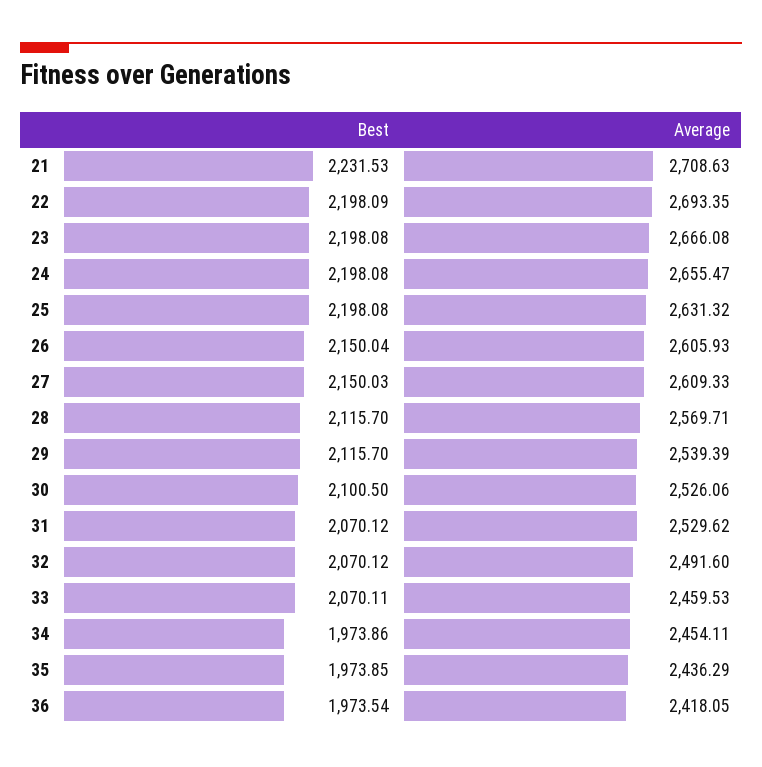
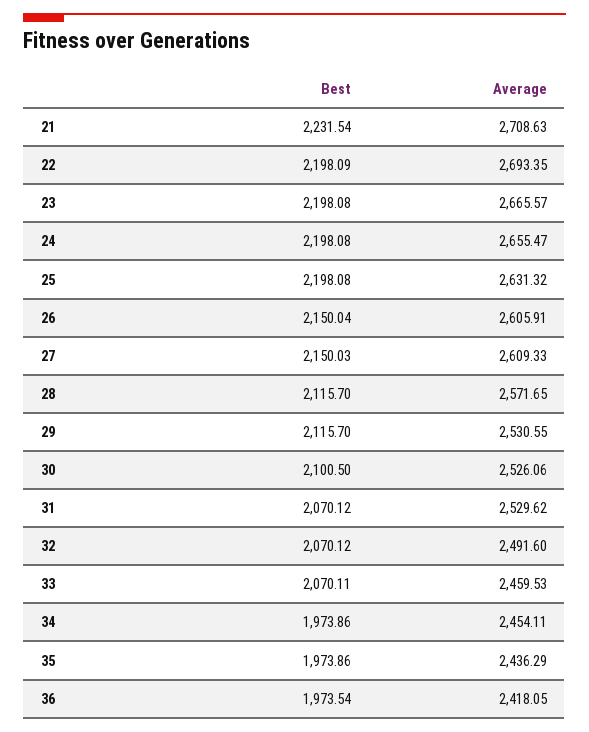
  {
    "Best": {
-     "21": 2231.53,
+     "21": 2231.54,
      "22": 2198.09,
      "23": 2198.08,
      "24": 2198.08,
      "25": 2198.08,
      "26": 2150.04,
      "27": 2150.03,
      "28": 2115.7,
      "29": 2115.7,
      "30": 2100.5,
      "31": 2070.12,
      "32": 2070.12,
      "33": 2070.11,
      "34": 1973.86,
-     "35": 1973.85,
+     "35": 1973.86,
      "36": 1973.54
    },
    "Average": {
      "21": 2708.63,
      "22": 2693.35,
-     "23": 2666.08,
+     "23": 2665.57,
      "24": 2655.47,
      "25": 2631.32,
-     "26": 2605.93,
+     "26": 2605.91,
      "27": 2609.33,
-     "28": 2569.71,
+     "28": 2571.65,
-     "29": 2539.39,
+     "29": 2530.55,
      "30": 2526.06,
      "31": 2529.62,
      "32": 2491.6,
      "33": 2459.53,
      "34": 2454.11,
      "35": 2436.29,
      "36": 2418.05
    }
  }

